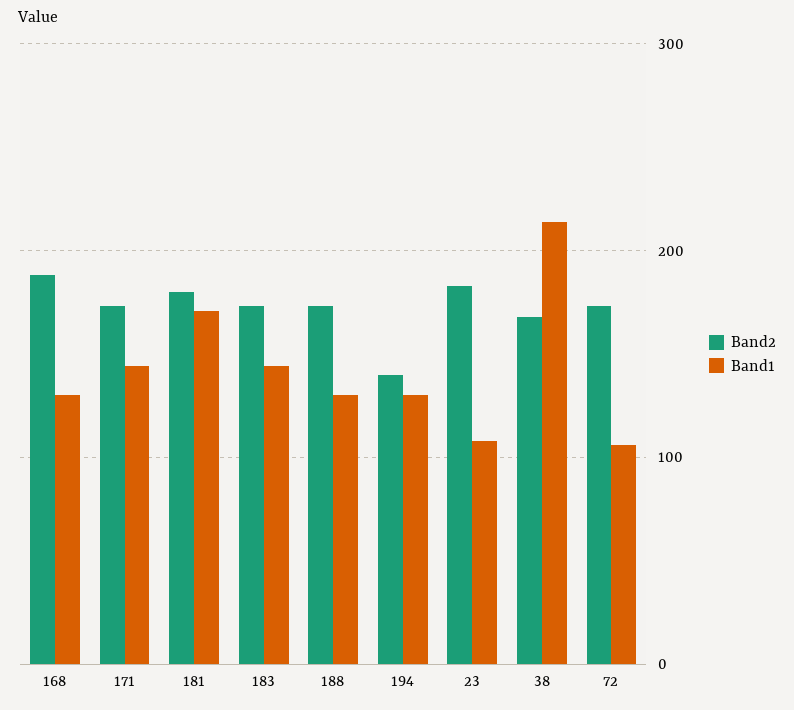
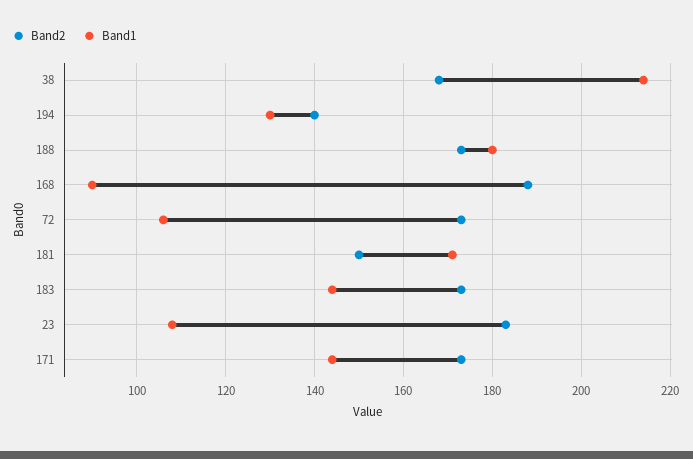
  {
    "Band2": {
      "168": 190,
      "171": 175,
-     "181": 180,
+     "181": 150,
      "183": 175,
      "188": 175,
      "194": 140,
      "23": 185,
      "38": 170,
      "72": 175
    },
    "Band1": {
-     "168": 130,
+     "168": 90,
      "171": 145,
      "181": 170,
      "183": 145,
-     "188": 130,
+     "188": 180,
      "194": 130,
      "23": 110,
      "38": 215,
      "72": 105
    }
  }

